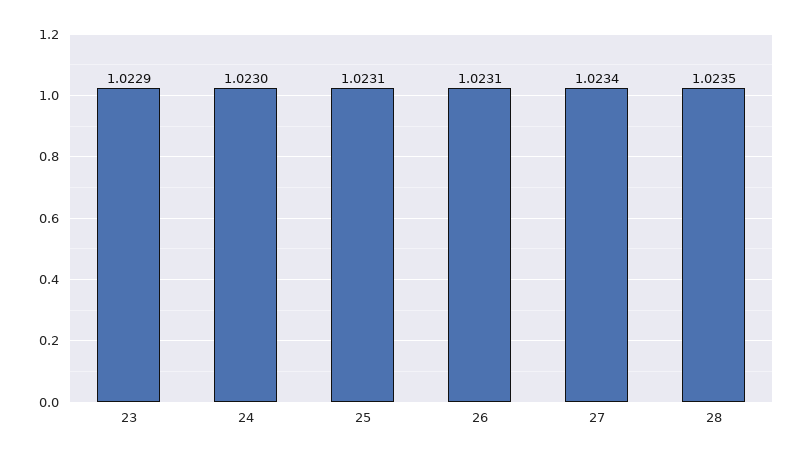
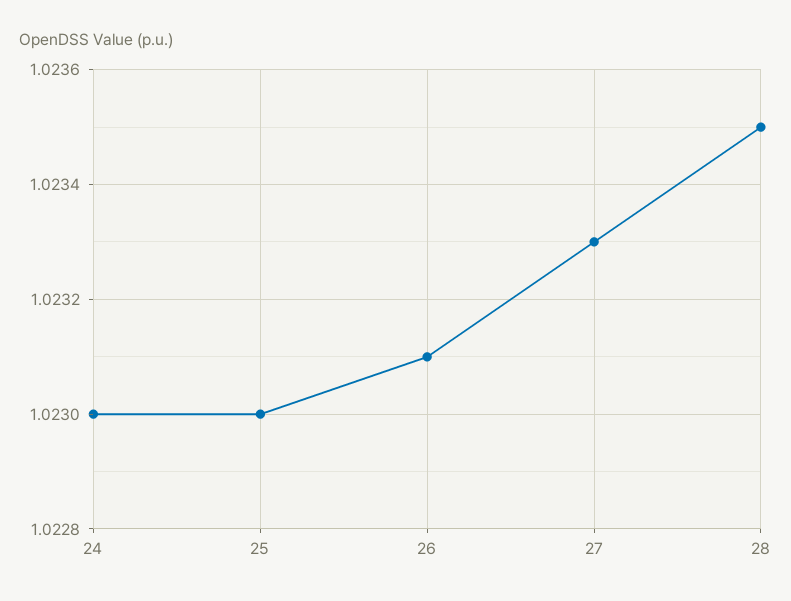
  {
-   "23": 1.0229,
    "24": 1.023,
-   "25": 1.0231,
+   "25": 1.023,
    "26": 1.0231,
-   "27": 1.0234,
+   "27": 1.0233,
    "28": 1.0235
  }

